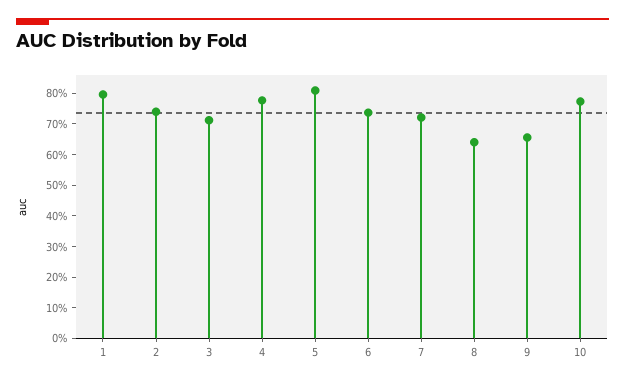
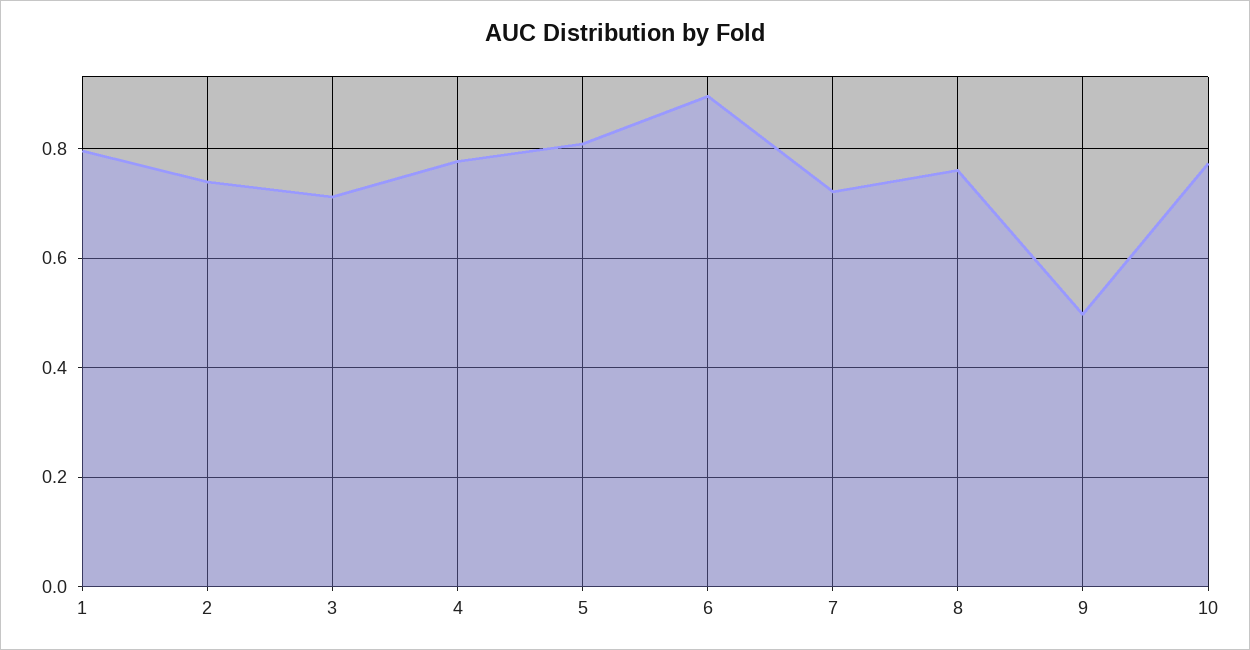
  {
    "1": 0.8,
    "2": 0.74,
    "3": 0.72,
    "4": 0.78,
    "5": 0.8,
-   "6": 0.75,
+   "6": 0.9,
    "7": 0.72,
-   "8": 0.65,
+   "8": 0.76,
-   "9": 0.65,
+   "9": 0.5,
    "10": 0.78
  }

